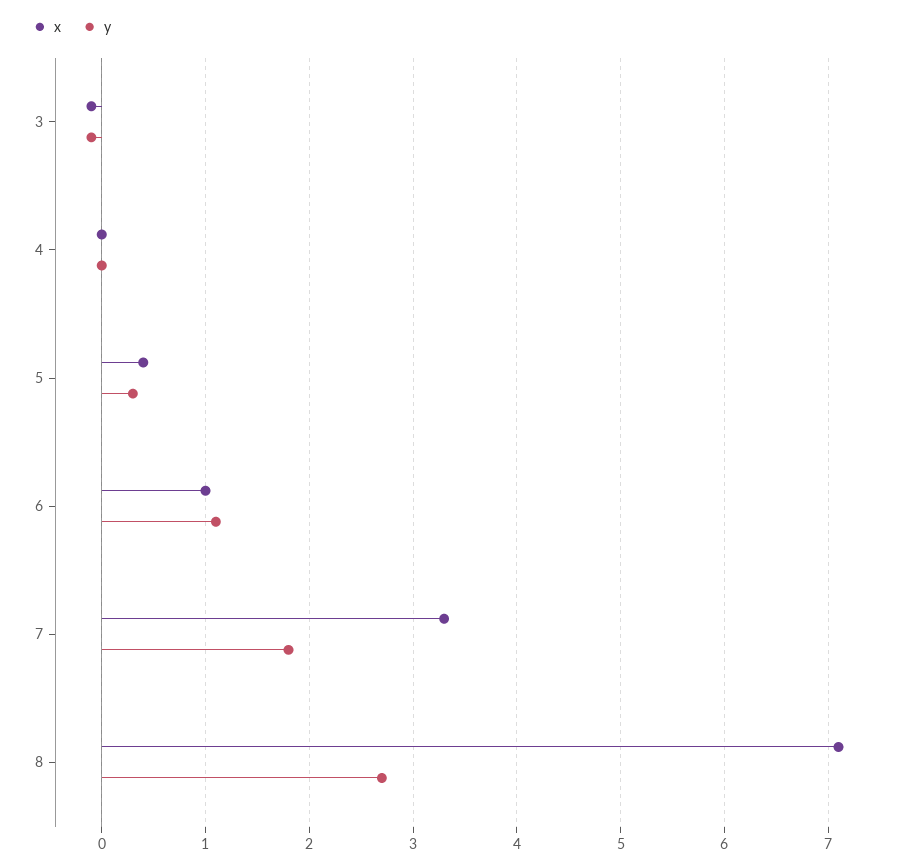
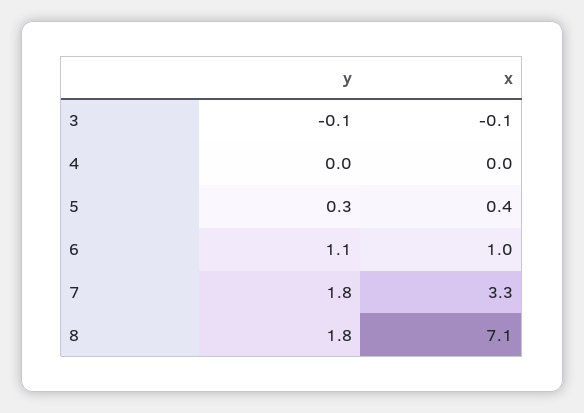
  {
    "x": {
      "3": -0.1,
      "4": 0,
      "5": 0.4,
      "6": 1,
      "7": 3.3,
      "8": 7.1
    },
    "y": {
      "3": -0.1,
      "4": 0,
      "5": 0.3,
      "6": 1.1,
      "7": 1.8,
-     "8": 2.7
+     "8": 1.8
    }
  }

